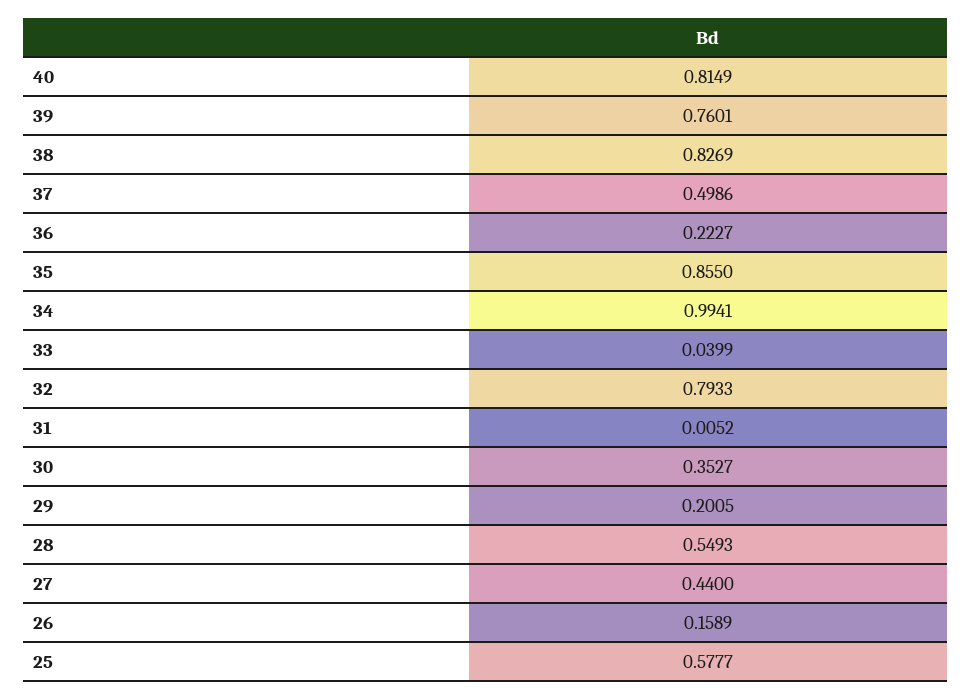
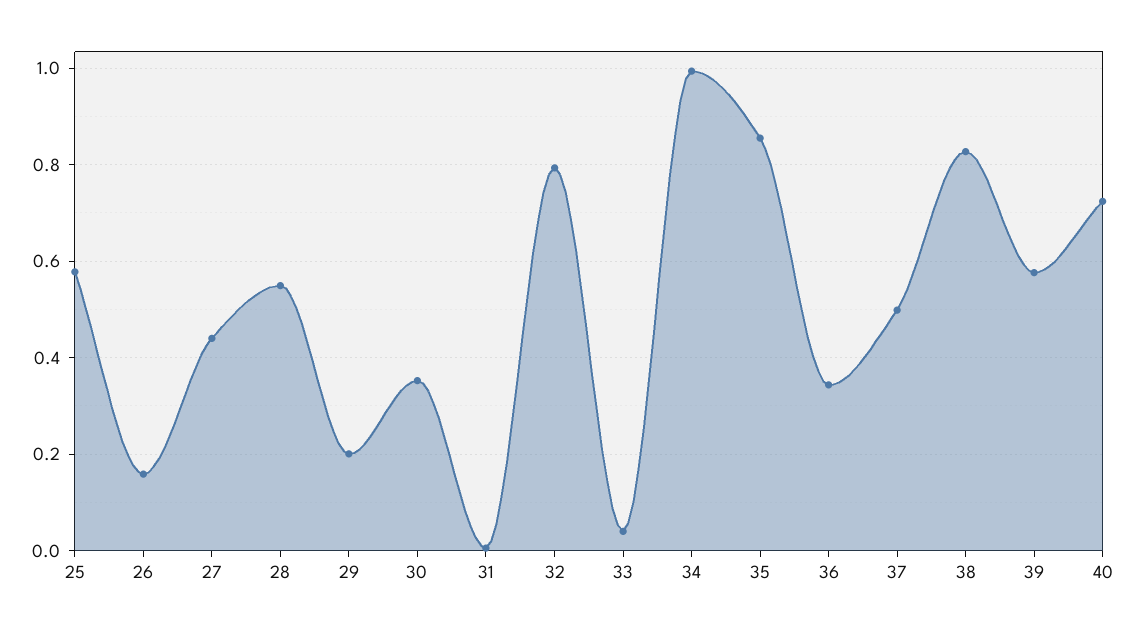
  {
-   "40": 0.8149,
+   "40": 0.72,
-   "39": 0.7601,
+   "39": 0.58,
    "38": 0.8269,
    "37": 0.4986,
-   "36": 0.2227,
+   "36": 0.34,
    "35": 0.855,
    "34": 0.9941,
    "33": 0.0399,
    "32": 0.7933,
    "31": 0.0052,
    "30": 0.3527,
    "29": 0.2005,
    "28": 0.5493,
    "27": 0.44,
    "26": 0.1589,
    "25": 0.5777
  }

